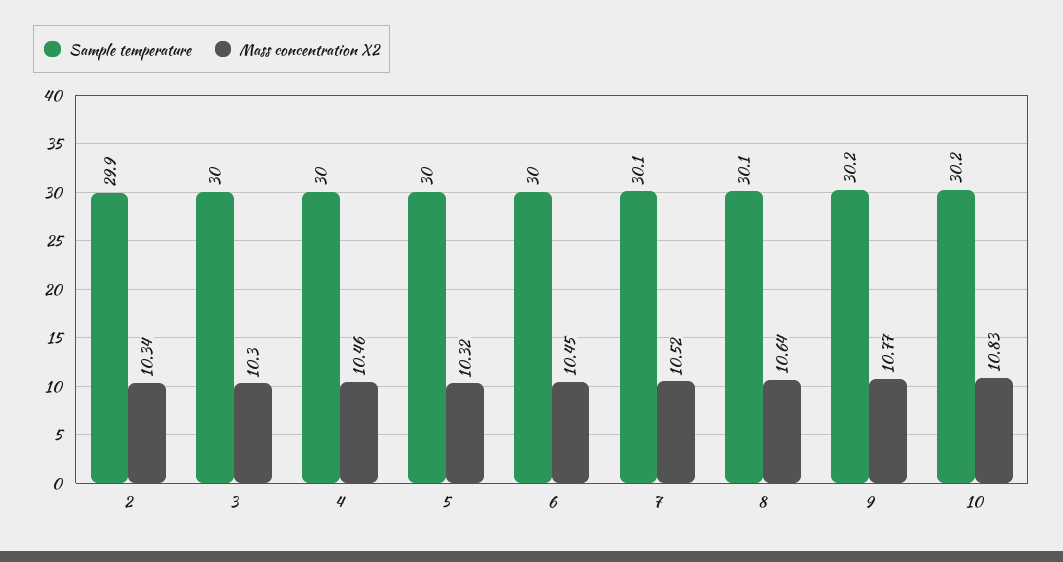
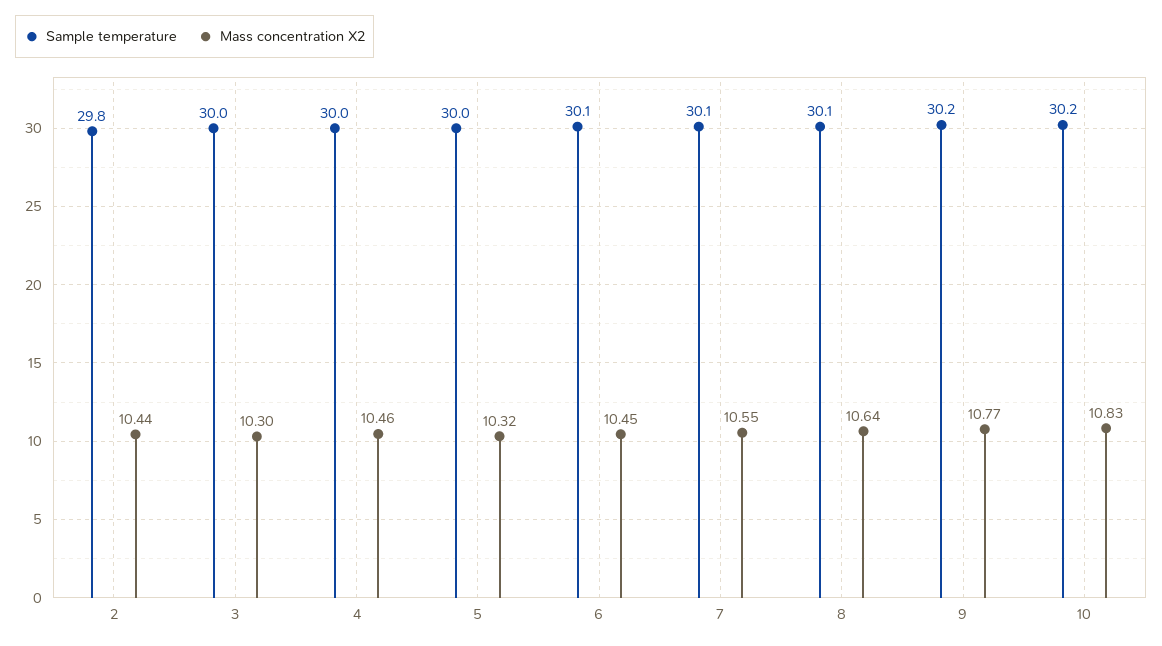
  {
    "Sample temperature": {
-     "2": 29.9,
+     "2": 29.8,
      "3": 30,
      "4": 30,
      "5": 30,
-     "6": 30,
+     "6": 30.1,
      "7": 30.1,
      "8": 30.1,
      "9": 30.2,
      "10": 30.2
    },
    "Mass concentration X2": {
-     "2": 10.34,
+     "2": 10.44,
      "3": 10.3,
      "4": 10.46,
      "5": 10.32,
      "6": 10.45,
-     "7": 10.52,
+     "7": 10.55,
      "8": 10.64,
      "9": 10.77,
      "10": 10.83
    }
  }

